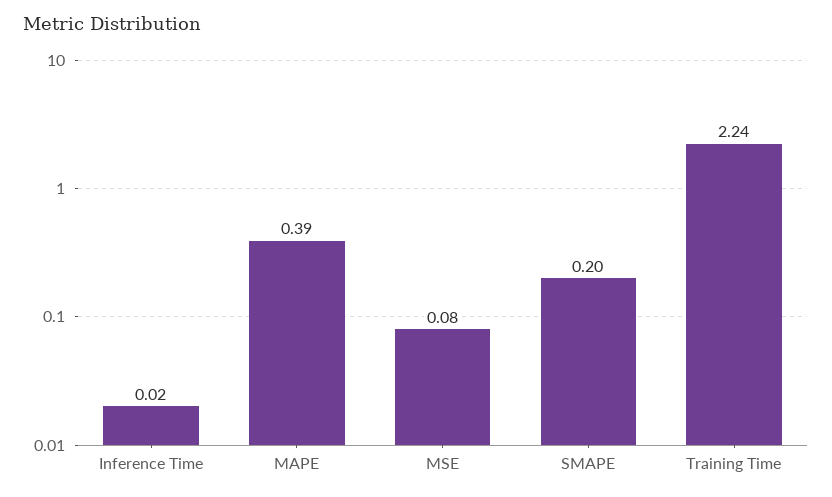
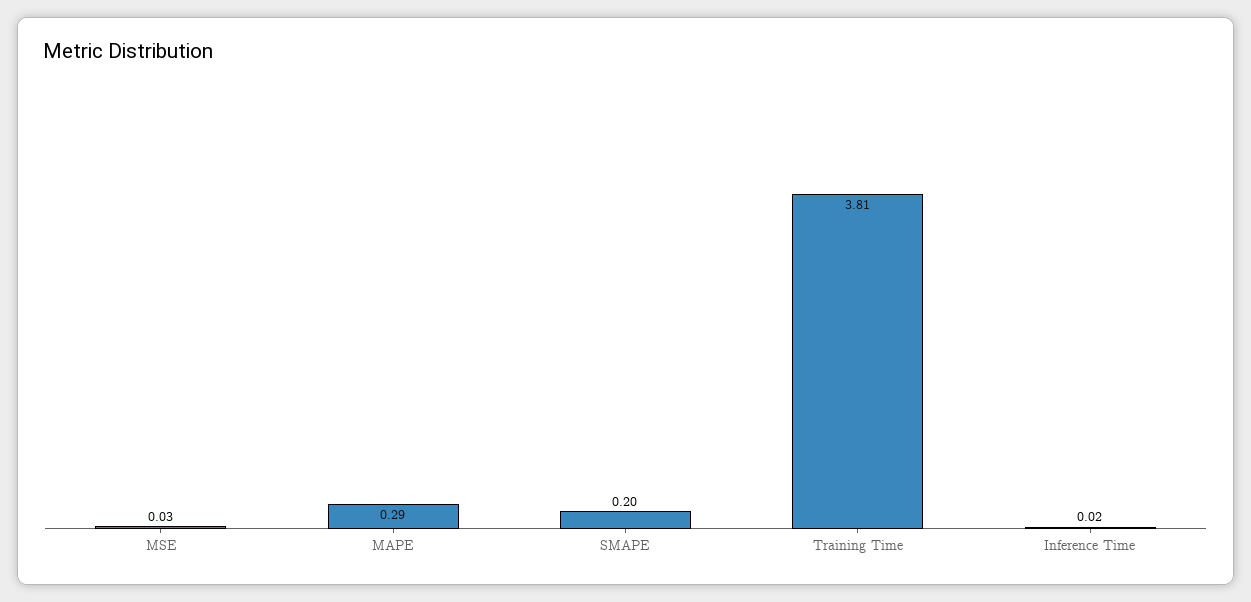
  {
    "Inference Time": 0.02,
-   "MAPE": 0.39,
+   "MAPE": 0.29,
-   "MSE": 0.08,
+   "MSE": 0.03,
    "SMAPE": 0.2,
-   "Training Time": 2.24
+   "Training Time": 3.81
  }

